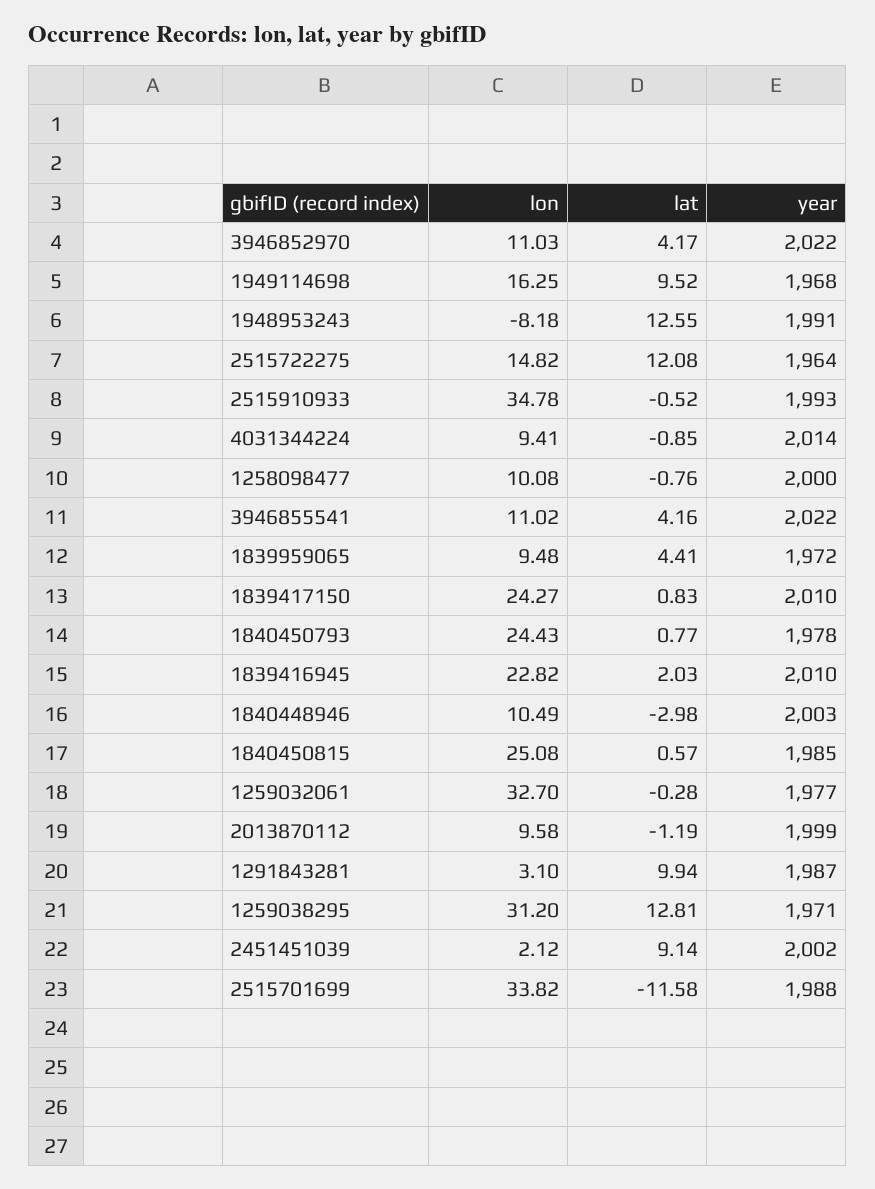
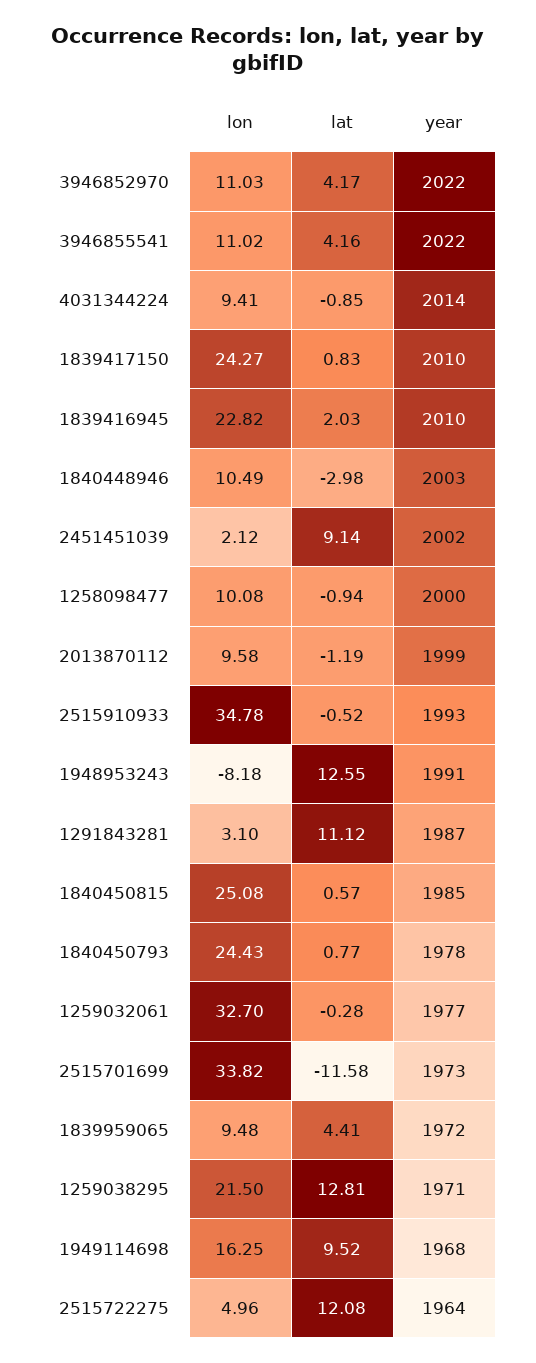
  {
    "lon": {
      "3946852970": 11.03,
      "1949114698": 16.25,
      "1948953243": -8.18,
-     "2515722275": 14.82,
+     "2515722275": 4.96,
      "2515910933": 34.78,
      "4031344224": 9.41,
      "1258098477": 10.08,
      "3946855541": 11.02,
      "1839959065": 9.48,
      "1839417150": 24.27,
      "1840450793": 24.43,
      "1839416945": 22.82,
      "1840448946": 10.49,
      "1840450815": 25.08,
      "1259032061": 32.7,
      "2013870112": 9.58,
      "1291843281": 3.1,
-     "1259038295": 31.2,
+     "1259038295": 21.5,
      "2451451039": 2.12,
      "2515701699": 33.82
    },
    "lat": {
      "3946852970": 4.17,
      "1949114698": 9.52,
      "1948953243": 12.55,
      "2515722275": 12.08,
      "2515910933": -0.52,
      "4031344224": -0.85,
-     "1258098477": -0.76,
+     "1258098477": -0.94,
      "3946855541": 4.16,
      "1839959065": 4.41,
      "1839417150": 0.83,
      "1840450793": 0.77,
      "1839416945": 2.03,
      "1840448946": -2.98,
      "1840450815": 0.57,
      "1259032061": -0.28,
      "2013870112": -1.19,
-     "1291843281": 9.94,
+     "1291843281": 11.12,
      "1259038295": 12.81,
      "2451451039": 9.14,
      "2515701699": -11.58
    },
    "year": {
      "3946852970": 2022,
      "1949114698": 1968,
      "1948953243": 1991,
      "2515722275": 1964,
      "2515910933": 1993,
      "4031344224": 2014,
      "1258098477": 2000,
      "3946855541": 2022,
      "1839959065": 1972,
      "1839417150": 2010,
      "1840450793": 1978,
      "1839416945": 2010,
      "1840448946": 2003,
      "1840450815": 1985,
      "1259032061": 1977,
      "2013870112": 1999,
      "1291843281": 1987,
      "1259038295": 1971,
      "2451451039": 2002,
-     "2515701699": 1988
+     "2515701699": 1973
    }
  }

